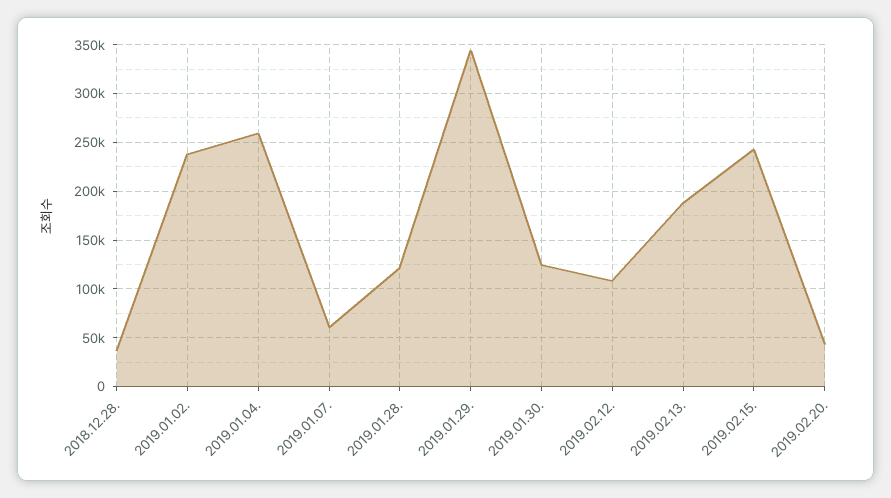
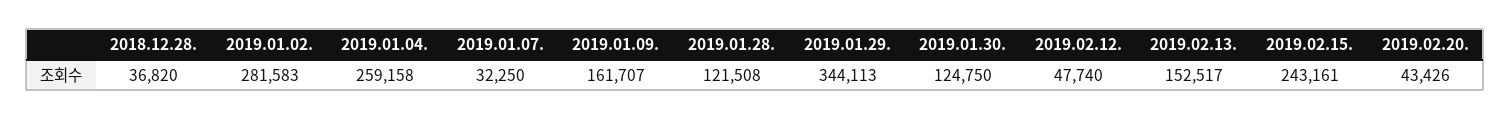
  {
    "2018.12.28.": 36820,
-   "2019.01.02.": 240000,
+   "2019.01.02.": 281583,
    "2019.01.04.": 259158,
-   "2019.01.07.": 60000,
+   "2019.01.07.": 32250,
    "2019.01.28.": 121508,
    "2019.01.29.": 344113,
    "2019.01.30.": 124750,
-   "2019.02.12.": 110000,
+   "2019.02.12.": 47740,
-   "2019.02.13.": 190000,
+   "2019.02.13.": 152517,
    "2019.02.15.": 243161,
-   "2019.02.20.": 43426
+   "2019.02.20.": 43426,
+   "2019.01.09.": 161707
  }

